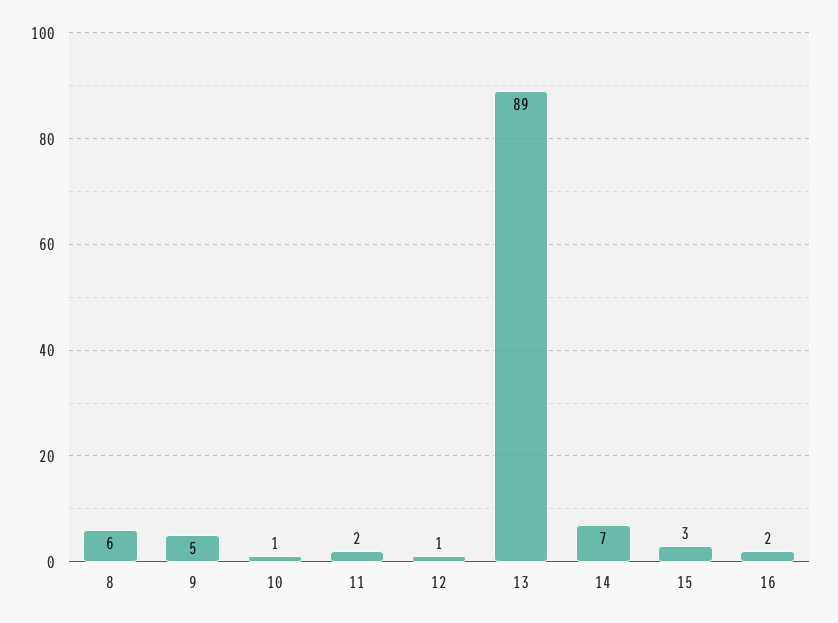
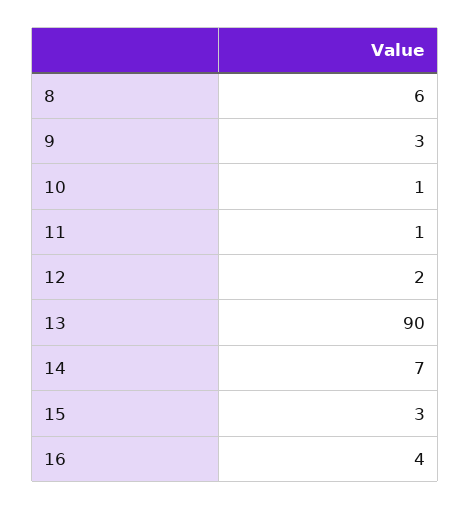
  {
    "8": 6,
-   "9": 5,
+   "9": 3,
    "10": 1,
-   "11": 2,
+   "11": 1,
-   "12": 1,
+   "12": 2,
-   "13": 89,
+   "13": 90,
    "14": 7,
    "15": 3,
-   "16": 2
+   "16": 4
  }

